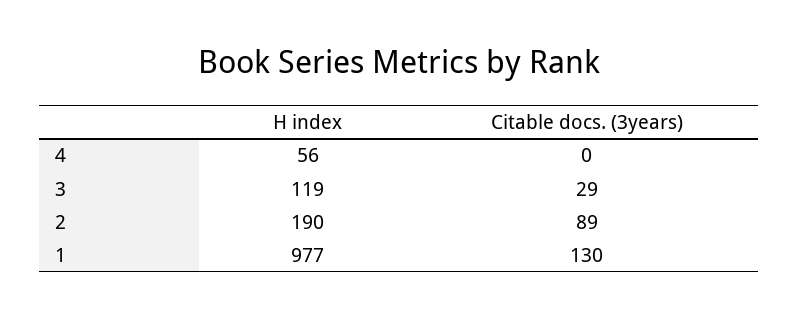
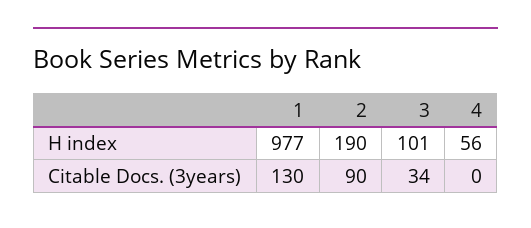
  {
    "H index": {
      "4": 56,
-     "3": 119,
+     "3": 101,
      "2": 190,
      "1": 977
    },
    "Citable docs. (3years)": {
      "4": 0,
-     "3": 29,
+     "3": 34,
-     "2": 89,
+     "2": 90,
      "1": 130
    }
  }

